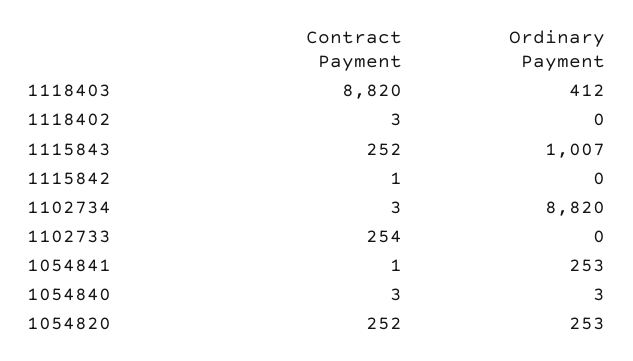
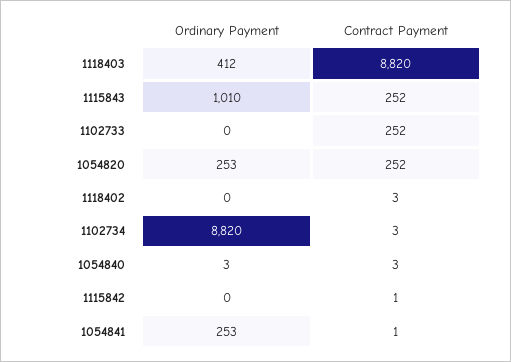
  {
    "Contract Payment": {
      "1118403": 8820,
      "1118402": 3,
      "1115843": 252,
      "1115842": 1,
      "1102734": 3,
-     "1102733": 254,
+     "1102733": 252,
      "1054841": 1,
      "1054840": 3,
      "1054820": 252
    },
    "Ordinary Payment": {
      "1118403": 412,
      "1118402": 0,
-     "1115843": 1007,
+     "1115843": 1010,
      "1115842": 0,
      "1102734": 8820,
      "1102733": 0,
      "1054841": 253,
      "1054840": 3,
      "1054820": 253
    }
  }

